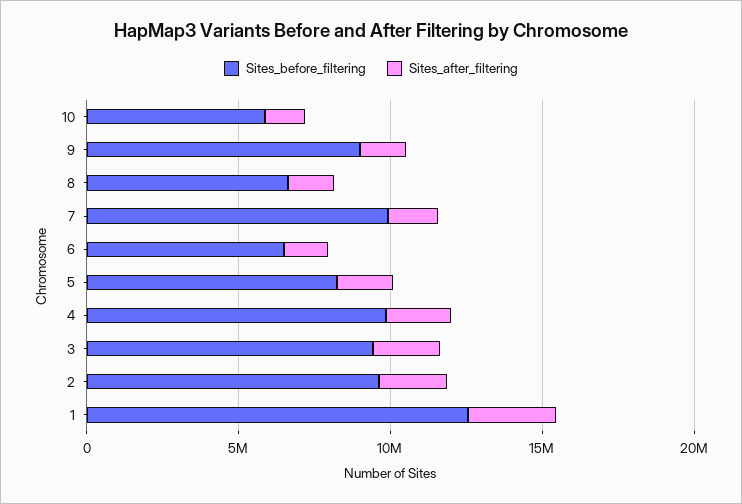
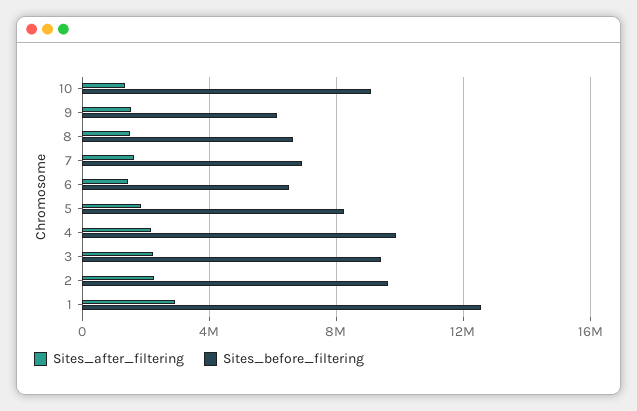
  {
    "Sites_before_filtering": {
-     "10": 6000000,
+     "10": 9000000,
-     "9": 9000000,
+     "9": 6000000,
      "8": 6500000,
-     "7": 10000000,
+     "7": 7000000,
      "6": 6500000,
      "5": 8000000,
      "4": 10000000,
      "3": 9500000,
      "2": 9500000,
      "1": 12500000
    },
    "Sites_after_filtering": {
      "10": 1500000,
      "9": 1500000,
      "8": 1500000,
      "7": 1500000,
      "6": 1500000,
      "5": 2000000,
      "4": 2000000,
      "3": 2000000,
      "2": 2000000,
      "1": 3000000
    }
  }

